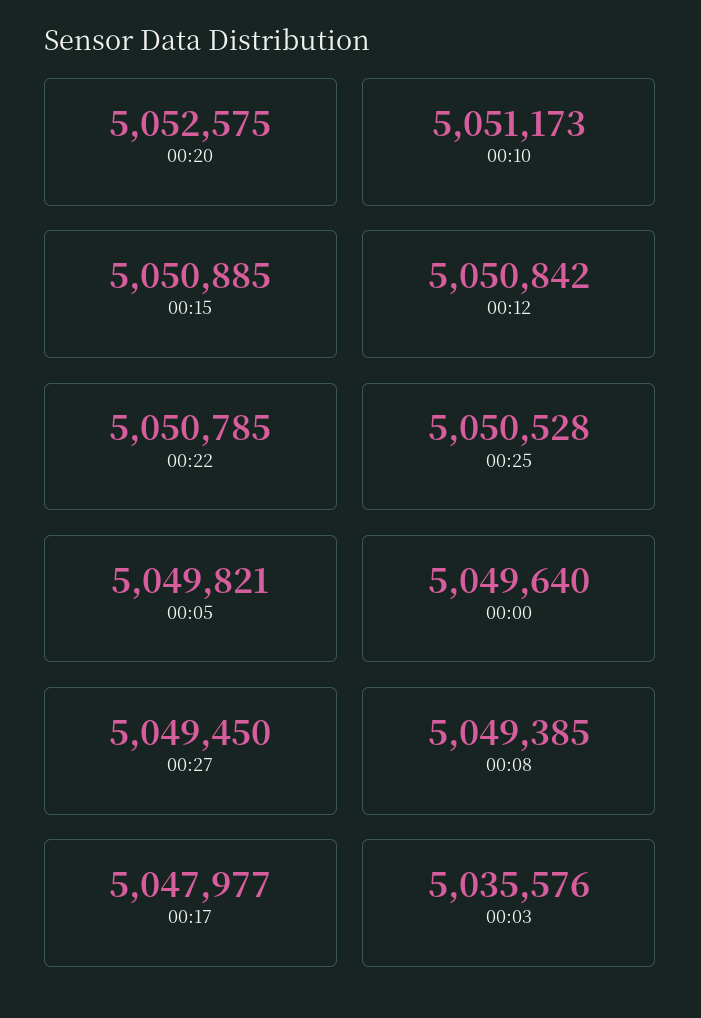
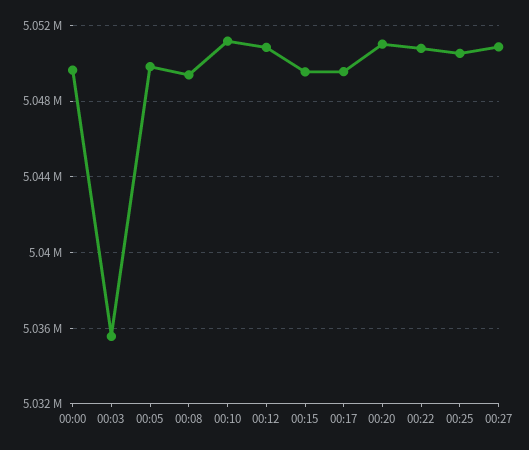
  {
-   "00:20": 5052575,
+   "00:20": 5051000,
    "00:10": 5051173,
-   "00:15": 5050885,
+   "00:15": 5049500,
    "00:12": 5050842,
    "00:22": 5050785,
    "00:25": 5050528,
    "00:05": 5049821,
    "00:00": 5049640,
-   "00:27": 5049450,
+   "00:27": 5051000,
    "00:08": 5049385,
-   "00:17": 5047977,
+   "00:17": 5049500,
    "00:03": 5035576
  }

